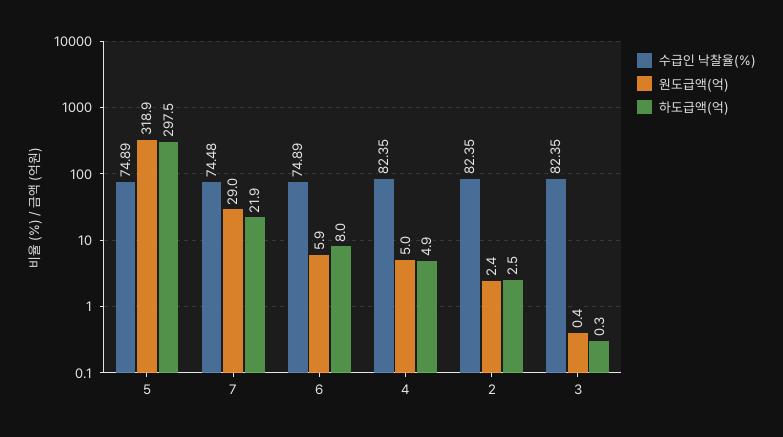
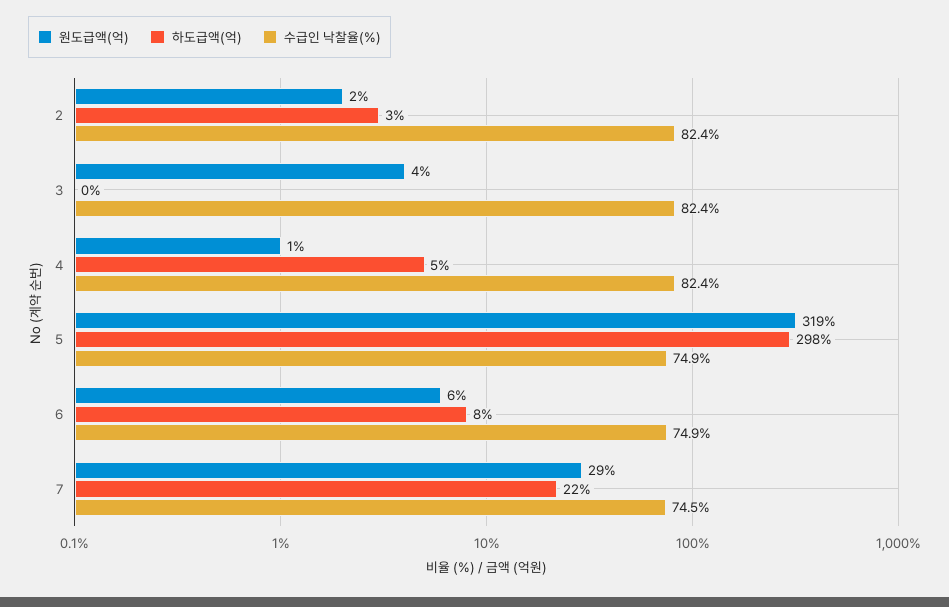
  {
    "수급인 낙찰율(%)": {
      "5": 74.89,
      "7": 74.48,
      "6": 74.89,
      "4": 82.35,
      "2": 82.35,
      "3": 82.35
    },
    "원도급액(억)": {
      "5": 318.9,
      "7": 29,
      "6": 5.9,
-     "4": 5,
+     "4": 1,
      "2": 2.4,
-     "3": 0.4
+     "3": 4
    },
    "하도급액(억)": {
      "5": 297.5,
      "7": 21.9,
      "6": 8,
      "4": 4.9,
      "2": 2.5,
      "3": 0.3
    }
  }

